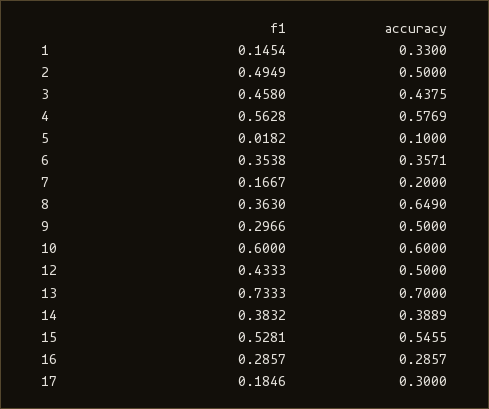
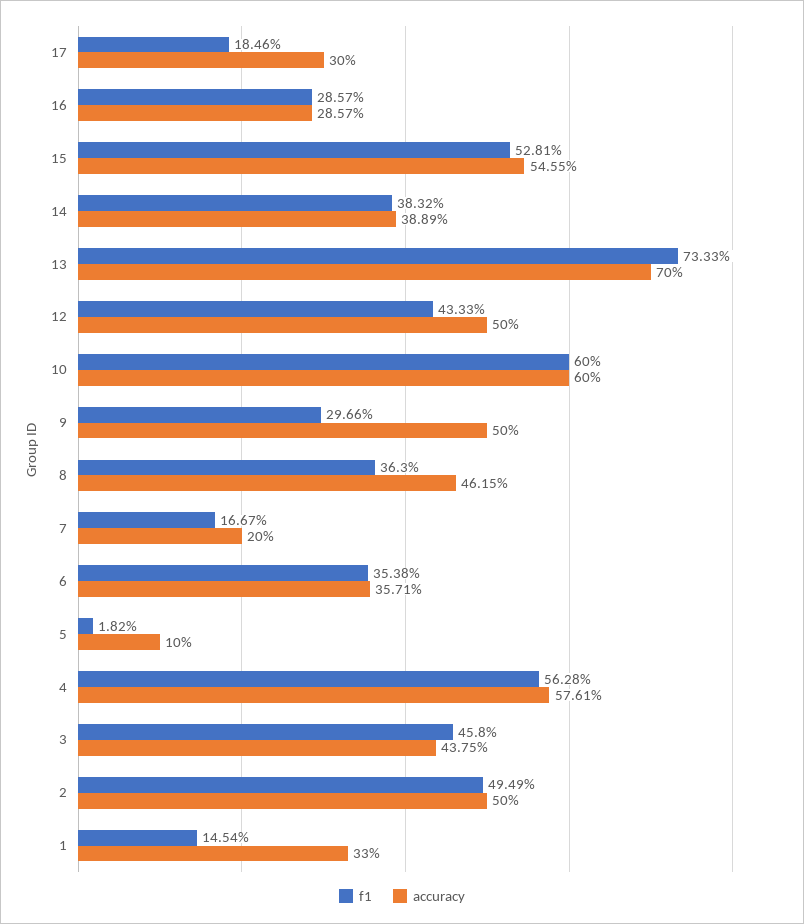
  {
    "f1": {
      "1": 0.1454,
      "2": 0.4949,
      "3": 0.458,
      "4": 0.5628,
      "5": 0.0182,
      "6": 0.3538,
      "7": 0.1667,
      "8": 0.363,
      "9": 0.2966,
      "10": 0.6,
      "12": 0.4333,
      "13": 0.7333,
      "14": 0.3832,
      "15": 0.5281,
      "16": 0.2857,
      "17": 0.1846
    },
    "accuracy": {
      "1": 0.33,
      "2": 0.5,
      "3": 0.4375,
-     "4": 0.5769,
+     "4": 0.5761,
      "5": 0.1,
      "6": 0.3571,
      "7": 0.2,
-     "8": 0.649,
+     "8": 0.4615,
      "9": 0.5,
      "10": 0.6,
      "12": 0.5,
      "13": 0.7,
      "14": 0.3889,
      "15": 0.5455,
      "16": 0.2857,
      "17": 0.3
    }
  }

